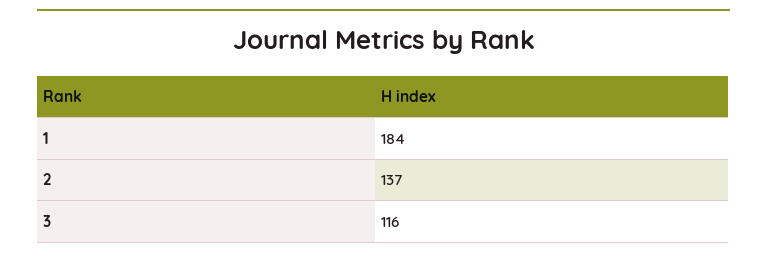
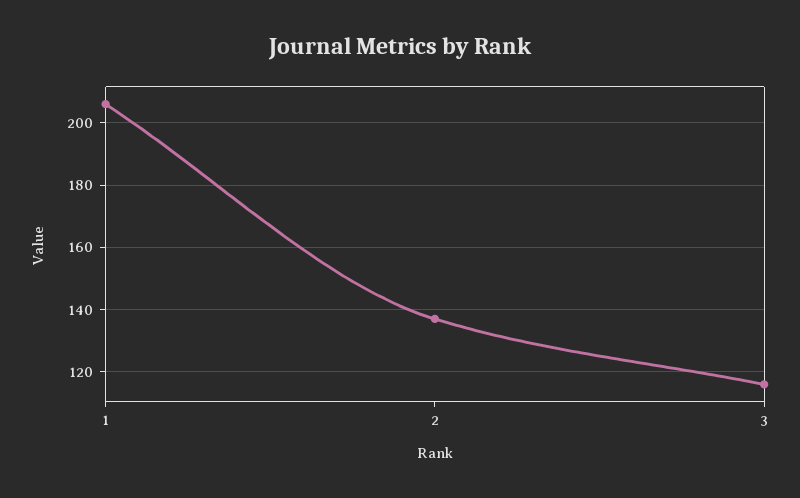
  {
-   "1": 184,
+   "1": 205,
    "2": 137,
    "3": 116
  }

